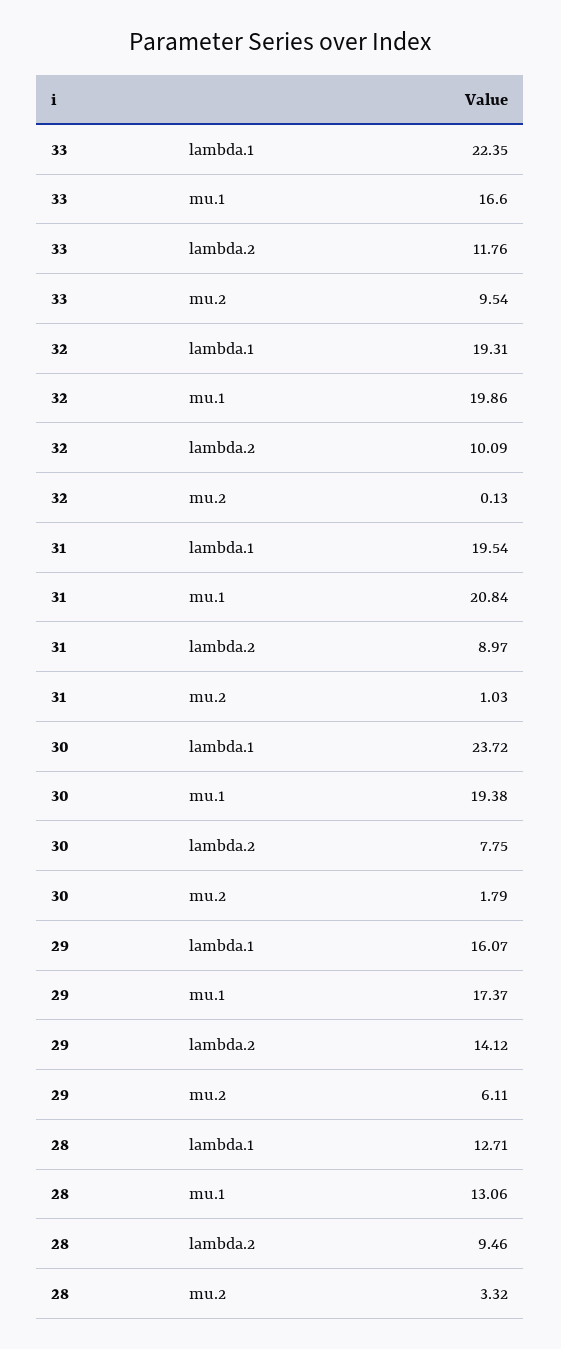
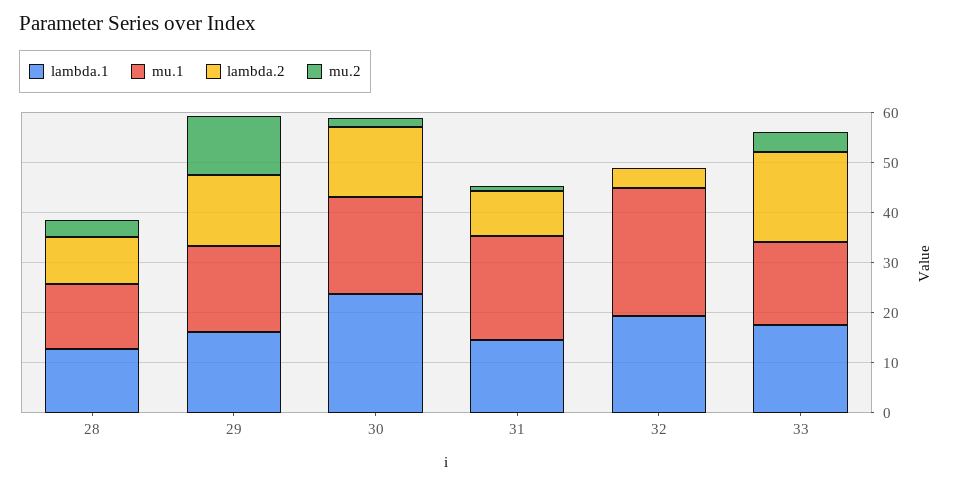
  {
    "lambda.1": {
-     "33": 22.35,
+     "33": 18,
      "32": 19.31,
-     "31": 19.54,
+     "31": 14,
      "30": 23.72,
      "29": 16.07,
      "28": 12.71
    },
    "mu.1": {
      "33": 16.6,
-     "32": 19.86,
+     "32": 26,
      "31": 20.84,
      "30": 19.38,
      "29": 17.37,
      "28": 13.06
    },
    "lambda.2": {
-     "33": 11.76,
+     "33": 18,
-     "32": 10.09,
+     "32": 4,
      "31": 8.97,
-     "30": 7.75,
+     "30": 14,
      "29": 14.12,
      "28": 9.46
    },
    "mu.2": {
-     "33": 9.54,
+     "33": 4,
      "32": 0.13,
      "31": 1.03,
      "30": 1.79,
-     "29": 6.11,
+     "29": 12,
      "28": 3.32
    }
  }

